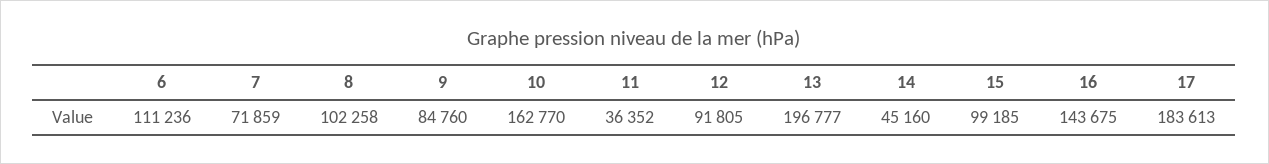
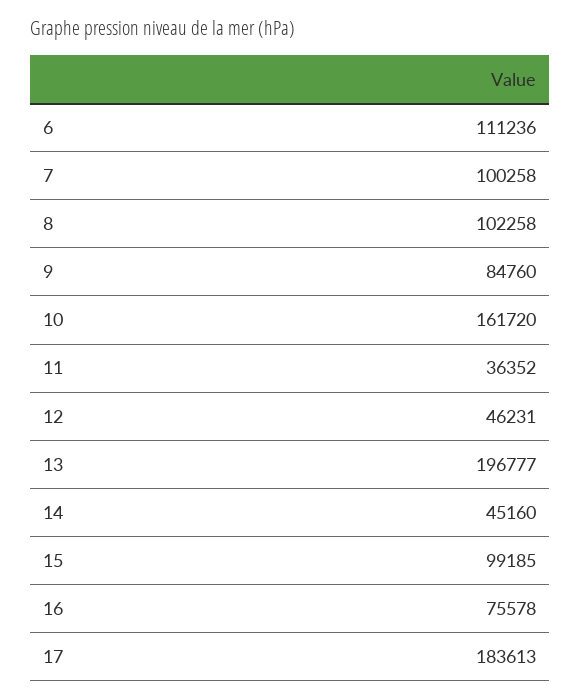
  {
    "6": 111236,
-   "7": 71859,
+   "7": 100258,
    "8": 102258,
    "9": 84760,
-   "10": 162770,
+   "10": 161720,
    "11": 36352,
-   "12": 91805,
+   "12": 46231,
    "13": 196777,
    "14": 45160,
    "15": 99185,
-   "16": 143675,
+   "16": 75578,
    "17": 183613
  }

